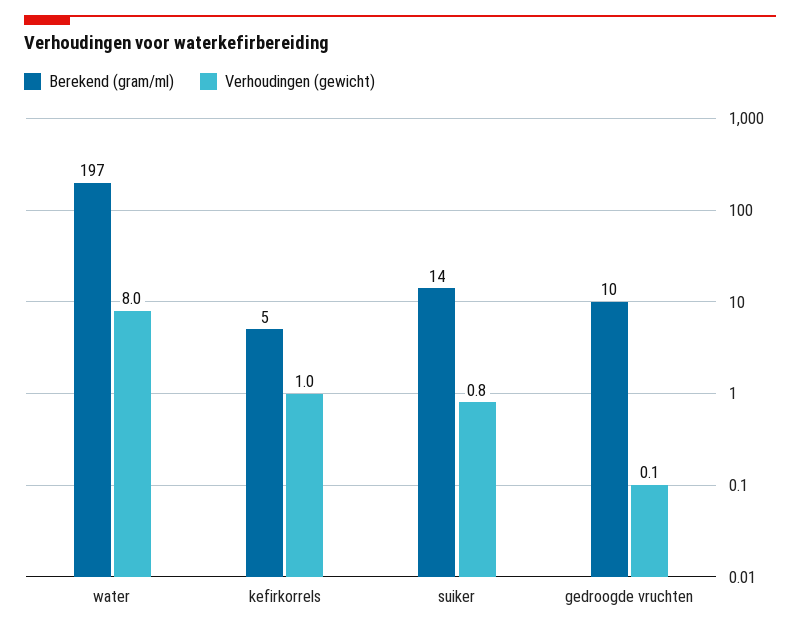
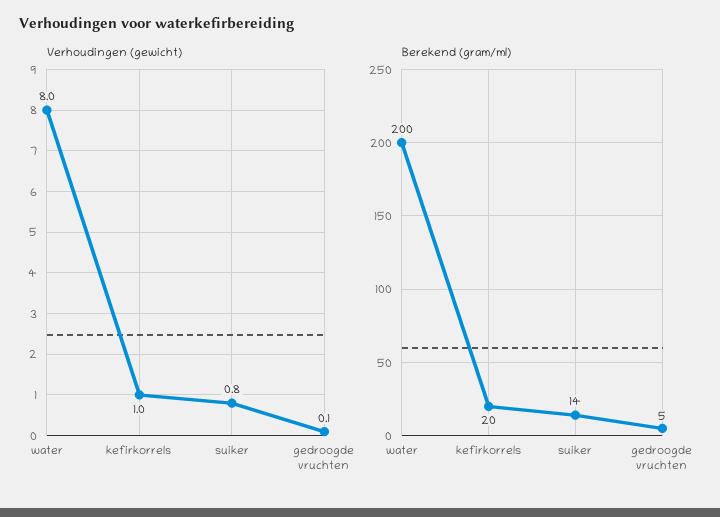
  {
    "Berekend (gram/ml)": {
-     "water": 197,
+     "water": 200,
-     "kefirkorrels": 5,
+     "kefirkorrels": 20,
      "suiker": 14,
-     "gedroogde vruchten": 10
+     "gedroogde vruchten": 5
    },
    "Verhoudingen (gewicht)": {
      "water": 8,
      "kefirkorrels": 1,
      "suiker": 0.8,
      "gedroogde vruchten": 0.1
    }
  }

